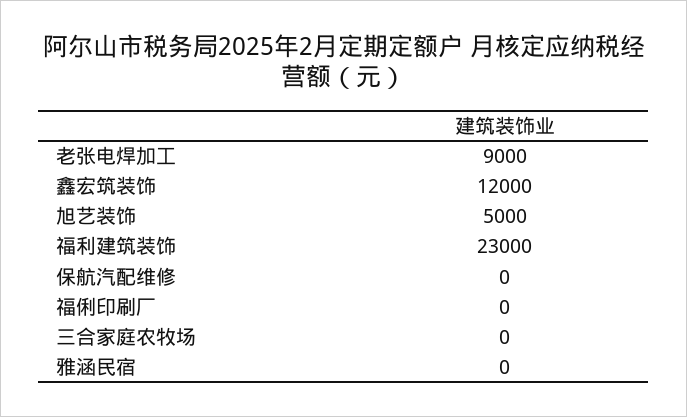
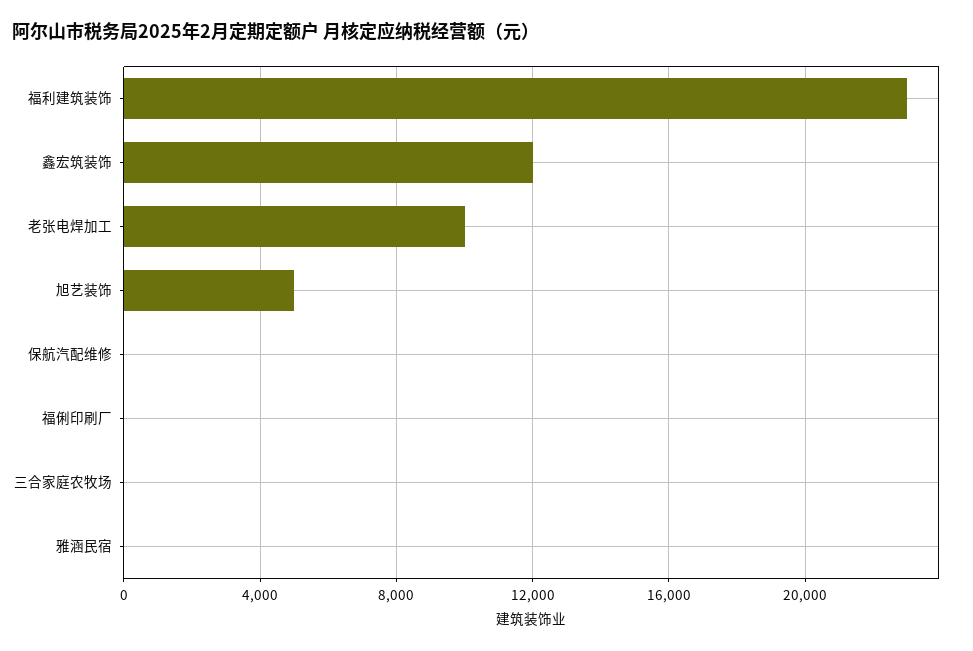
  {
-   "老张电焊加工": 9000,
+   "老张电焊加工": 10000,
    "鑫宏筑装饰": 12000,
    "旭艺装饰": 5000,
    "福利建筑装饰": 23000,
    "保航汽配维修": 0,
    "福俐印刷厂": 0,
    "三合家庭农牧场": 0,
    "雅涵民宿": 0
  }

